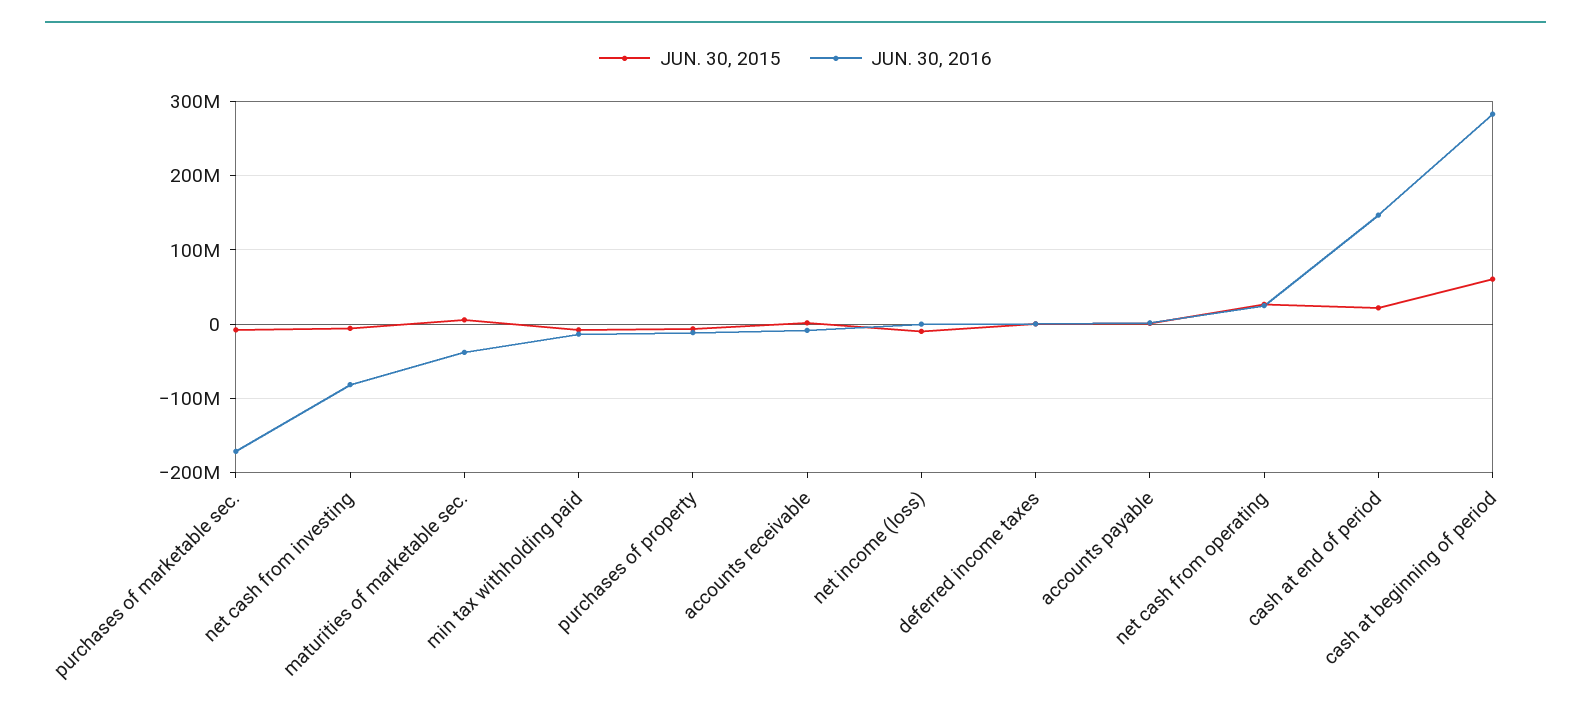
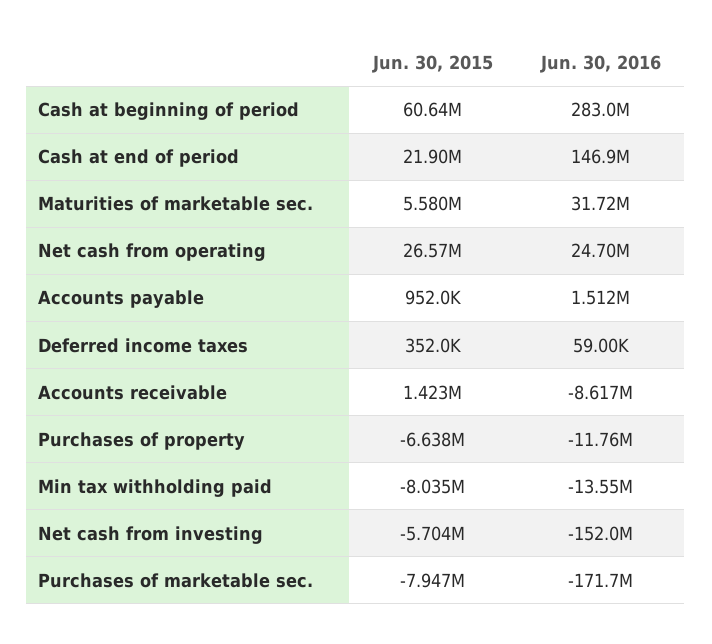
  {
    "JUN. 30, 2015": {
      "purchases of marketable sec.": -7947000,
      "net cash from investing": -5704000,
      "maturities of marketable sec.": 5580000,
      "min tax withholding paid": -8035000,
      "purchases of property": -6638000,
      "accounts receivable": 1423000,
-     "net income (loss)": -10000000,
      "deferred income taxes": 352000,
      "accounts payable": 952000,
      "net cash from operating": 26570000,
      "cash at end of period": 21900000,
      "cash at beginning of period": 60640000
    },
    "JUN. 30, 2016": {
      "purchases of marketable sec.": -171700000,
-     "net cash from investing": -80000000,
+     "net cash from investing": -152000000,
-     "maturities of marketable sec.": -40000000,
+     "maturities of marketable sec.": 31720000,
      "min tax withholding paid": -13550000,
      "purchases of property": -11760000,
      "accounts receivable": -8617000,
-     "net income (loss)": 0,
      "deferred income taxes": 59000,
      "accounts payable": 1512000,
      "net cash from operating": 24700000,
      "cash at end of period": 146900000,
      "cash at beginning of period": 283000000
    }
  }

